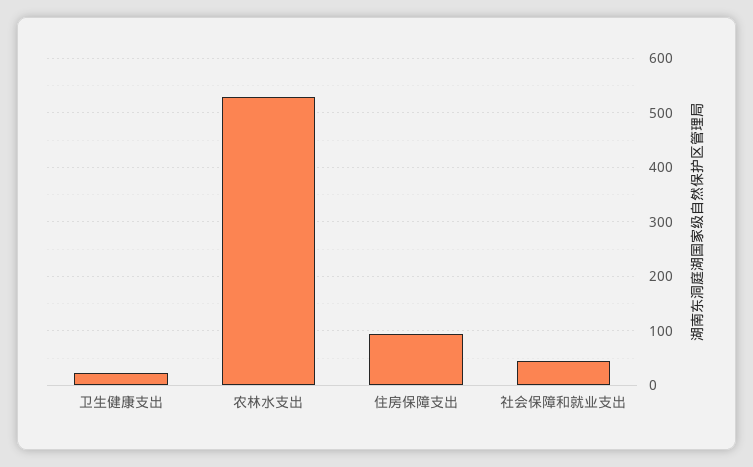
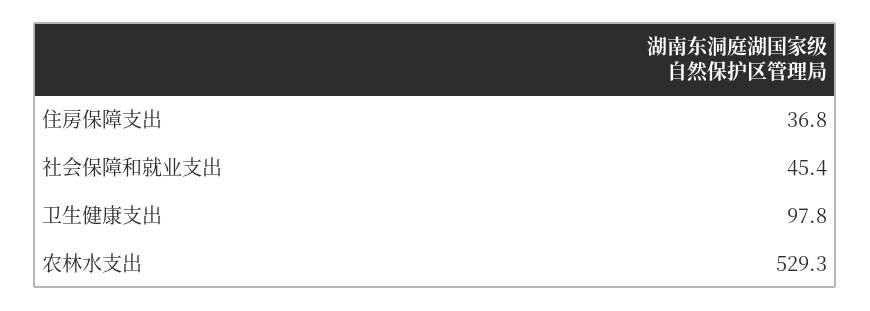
  {
-   "卫生健康支出": 20,
+   "卫生健康支出": 97.8,
    "农林水支出": 529.3,
-   "住房保障支出": 100,
+   "住房保障支出": 36.8,
    "社会保障和就业支出": 45.4
  }

